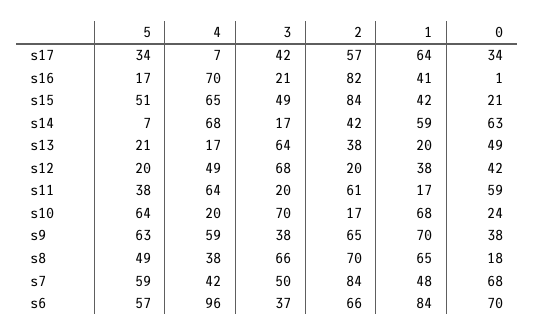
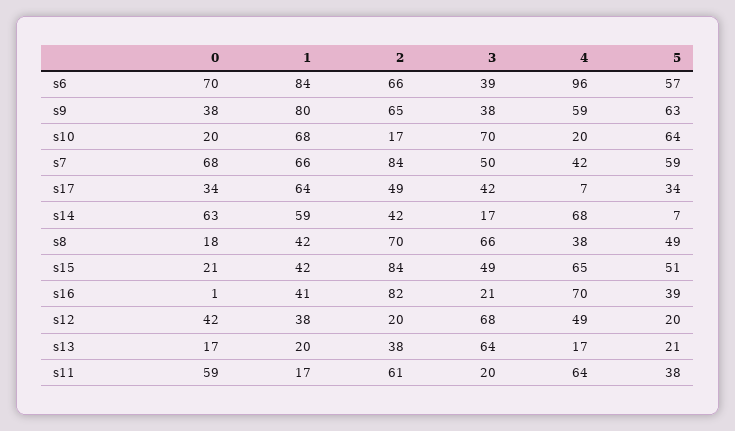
  {
    "5": {
      "s17": 34,
-     "s16": 17,
+     "s16": 39,
      "s15": 51,
      "s14": 7,
      "s13": 21,
      "s12": 20,
      "s11": 38,
      "s10": 64,
      "s9": 63,
      "s8": 49,
      "s7": 59,
      "s6": 57
    },
    "4": {
      "s17": 7,
      "s16": 70,
      "s15": 65,
      "s14": 68,
      "s13": 17,
      "s12": 49,
      "s11": 64,
      "s10": 20,
      "s9": 59,
      "s8": 38,
      "s7": 42,
      "s6": 96
    },
    "3": {
      "s17": 42,
      "s16": 21,
      "s15": 49,
      "s14": 17,
      "s13": 64,
      "s12": 68,
      "s11": 20,
      "s10": 70,
      "s9": 38,
      "s8": 66,
      "s7": 50,
-     "s6": 37
+     "s6": 39
    },
    "2": {
-     "s17": 57,
+     "s17": 49,
      "s16": 82,
      "s15": 84,
      "s14": 42,
      "s13": 38,
      "s12": 20,
      "s11": 61,
      "s10": 17,
      "s9": 65,
      "s8": 70,
      "s7": 84,
      "s6": 66
    },
    "1": {
      "s17": 64,
      "s16": 41,
      "s15": 42,
      "s14": 59,
      "s13": 20,
      "s12": 38,
      "s11": 17,
      "s10": 68,
-     "s9": 70,
+     "s9": 80,
-     "s8": 65,
+     "s8": 42,
-     "s7": 48,
+     "s7": 66,
      "s6": 84
    },
    "0": {
      "s17": 34,
      "s16": 1,
      "s15": 21,
      "s14": 63,
-     "s13": 49,
+     "s13": 17,
      "s12": 42,
      "s11": 59,
-     "s10": 24,
+     "s10": 20,
      "s9": 38,
      "s8": 18,
      "s7": 68,
      "s6": 70
    }
  }

